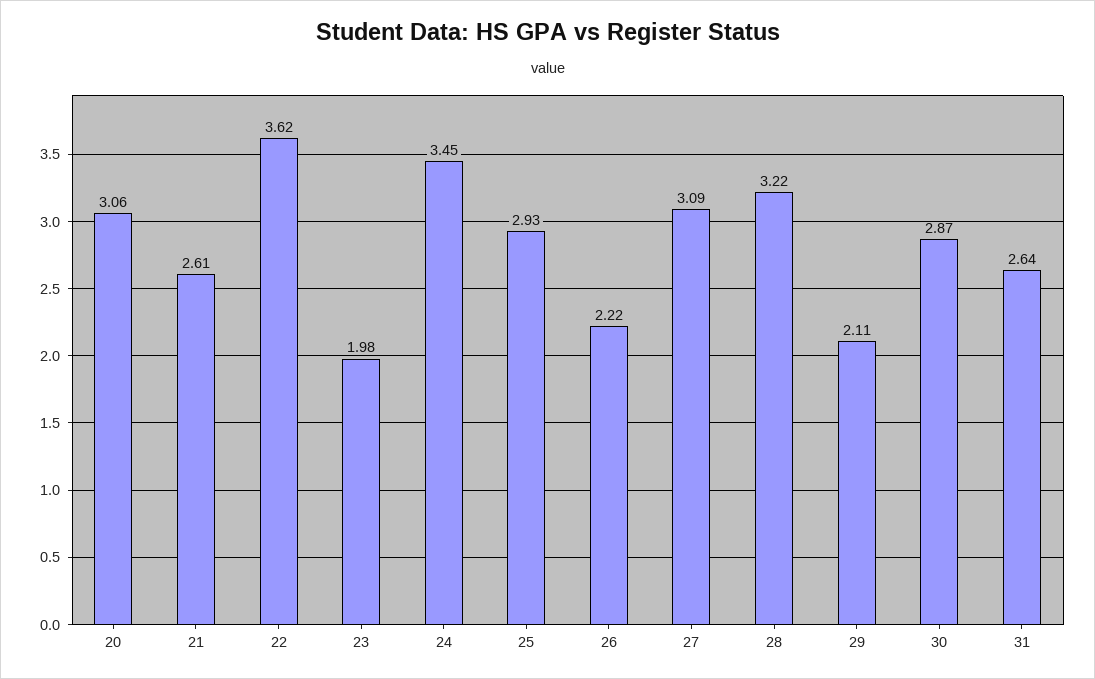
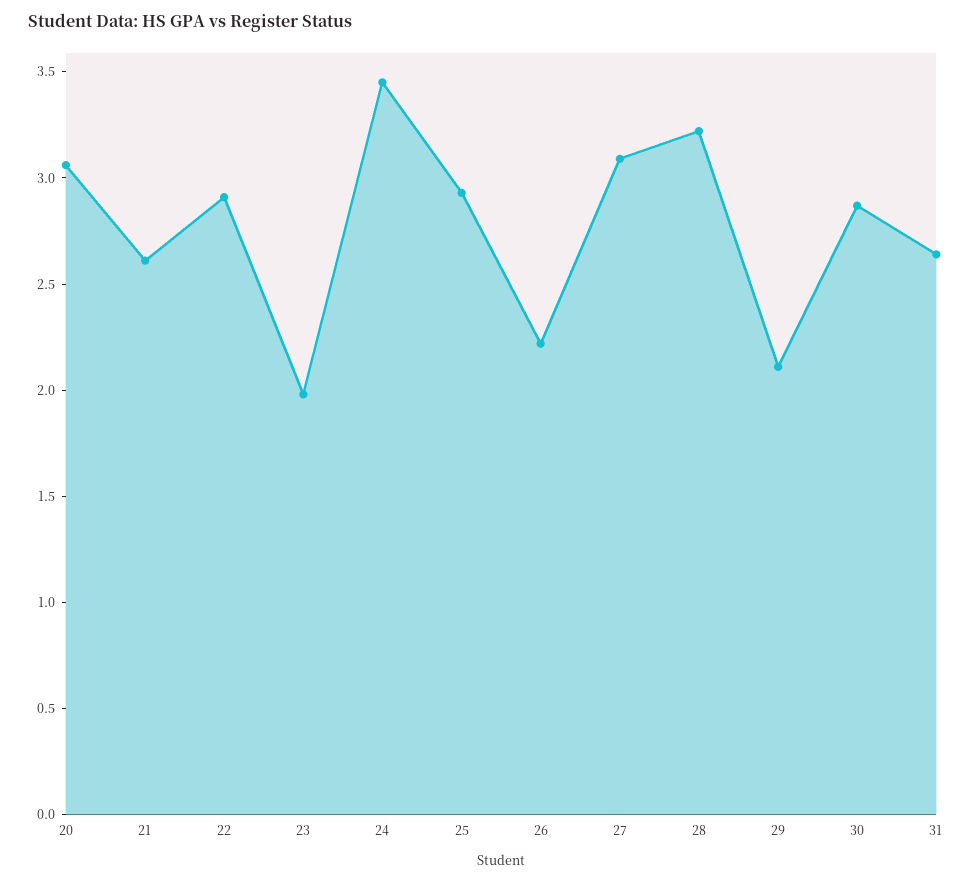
  {
    "20": 3.06,
    "21": 2.61,
-   "22": 3.62,
+   "22": 2.9,
    "23": 1.98,
    "24": 3.45,
    "25": 2.93,
    "26": 2.22,
    "27": 3.09,
    "28": 3.22,
    "29": 2.11,
    "30": 2.87,
    "31": 2.64
  }

